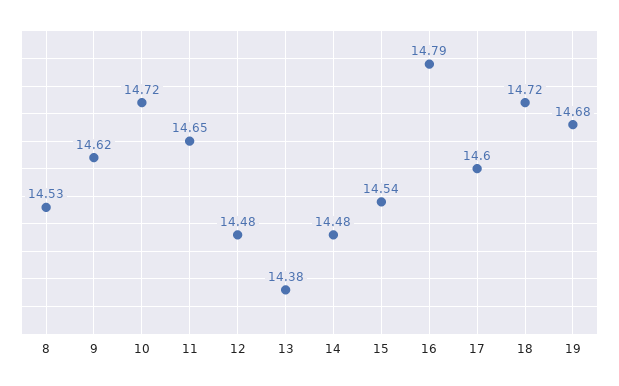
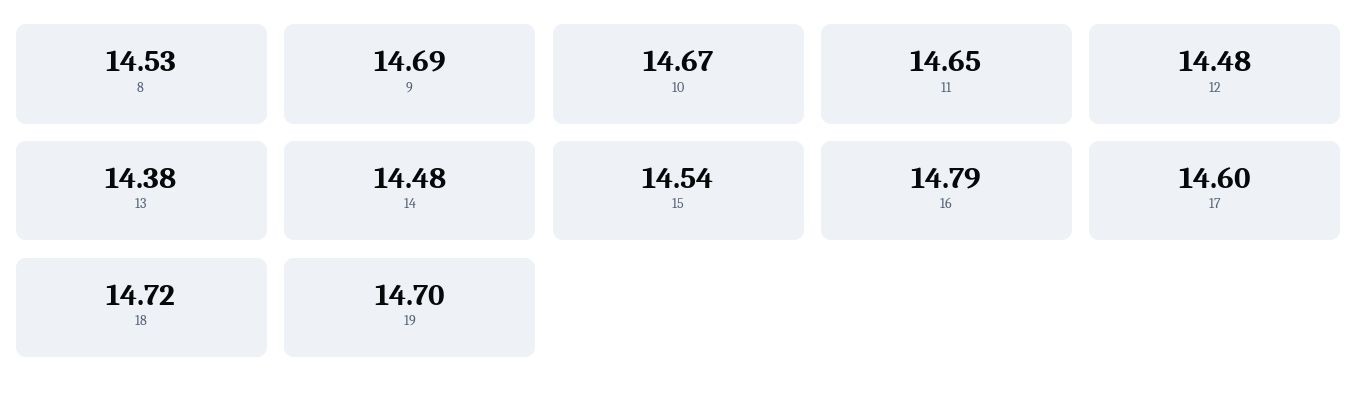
  {
    "8": 14.53,
-   "9": 14.62,
+   "9": 14.69,
-   "10": 14.72,
+   "10": 14.67,
    "11": 14.65,
    "12": 14.48,
    "13": 14.38,
    "14": 14.48,
    "15": 14.54,
    "16": 14.79,
    "17": 14.6,
    "18": 14.72,
-   "19": 14.68
+   "19": 14.7
  }

